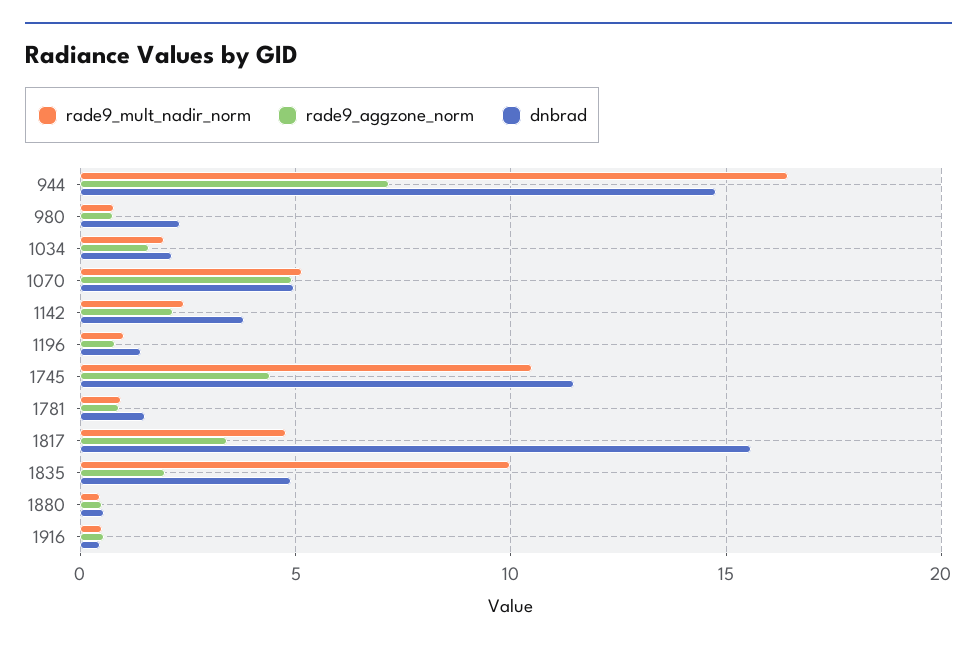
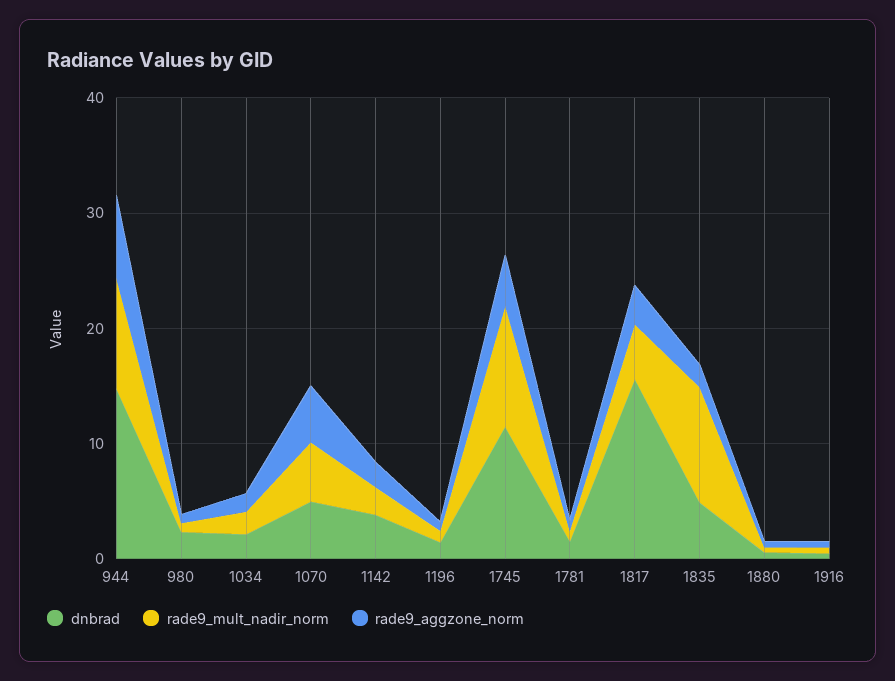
  {
    "rade9_mult_nadir_norm": {
-     "944": 16.5,
+     "944": 10,
      "980": 1,
      "1034": 2,
      "1070": 5,
      "1142": 2.5,
      "1196": 1,
      "1745": 10.5,
      "1781": 1,
      "1817": 5,
      "1835": 10,
      "1880": 0.5,
      "1916": 0.5
    },
    "rade9_aggzone_norm": {
      "944": 7,
      "980": 1,
      "1034": 1.5,
      "1070": 5,
      "1142": 2,
      "1196": 1,
      "1745": 4.5,
      "1781": 1,
      "1817": 3.5,
      "1835": 2,
      "1880": 0.5,
      "1916": 0.5
    },
    "dnbrad": {
      "944": 15,
      "980": 2.5,
      "1034": 2,
      "1070": 5,
      "1142": 4,
      "1196": 1.5,
      "1745": 11.5,
      "1781": 1.5,
      "1817": 15.5,
      "1835": 5,
      "1880": 0.5,
      "1916": 0.5
    }
  }

